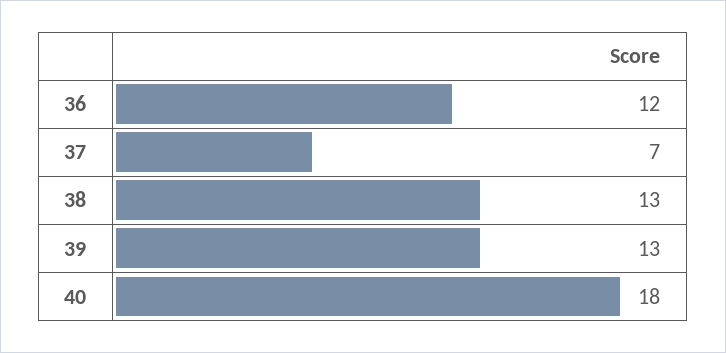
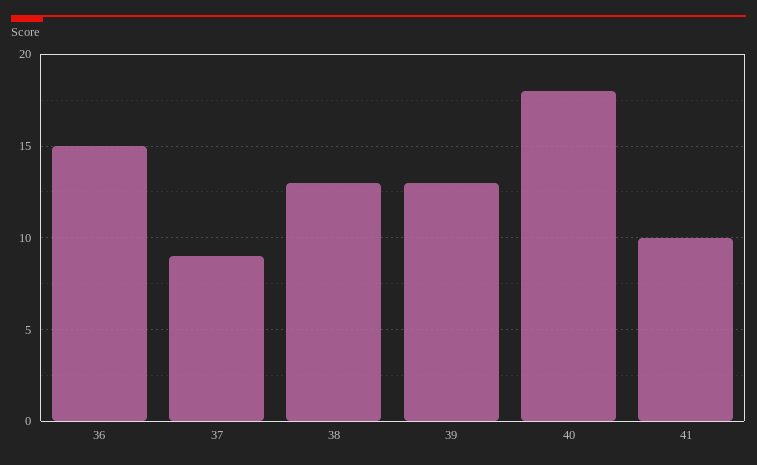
  {
-   "36": 12,
+   "36": 15,
-   "37": 7,
+   "37": 9,
    "38": 13,
    "39": 13,
-   "40": 18
+   "40": 18,
+   "41": 10
  }

